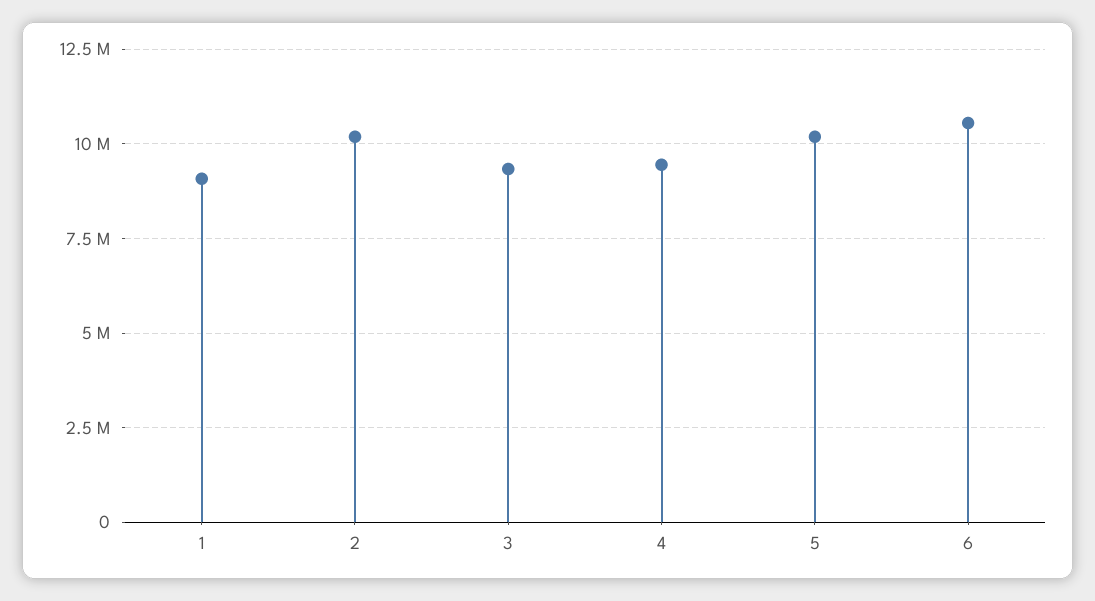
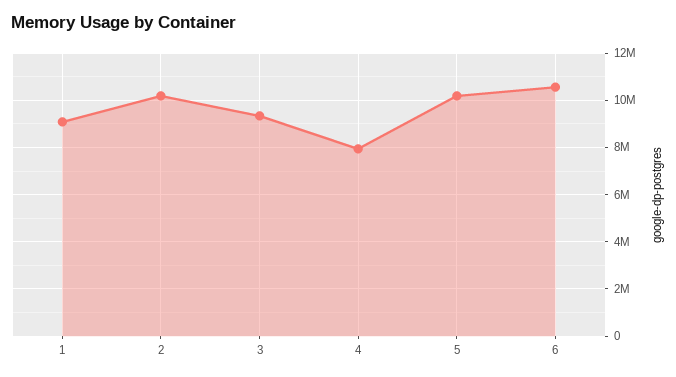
  {
    "1": 9000000,
    "2": 10250000,
    "3": 9250000,
-   "4": 9500000,
+   "4": 8000000,
    "5": 10250000,
    "6": 10500000
  }

